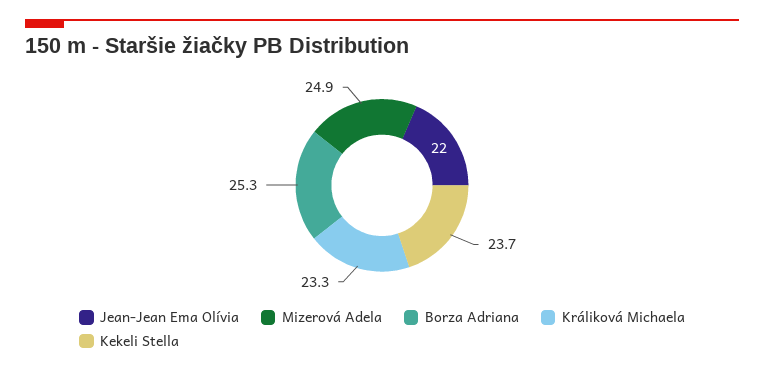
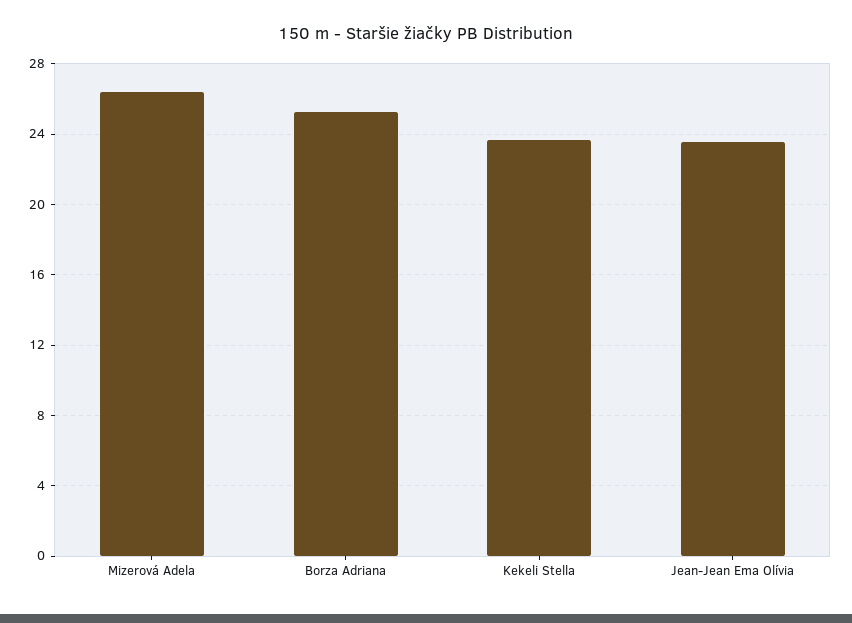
  {
-   "Jean-Jean Ema Olívia": 22,
+   "Jean-Jean Ema Olívia": 23.5,
-   "Mizerová Adela": 24.9,
+   "Mizerová Adela": 26.5,
    "Borza Adriana": 25.3,
-   "Králiková Michaela": 23.3,
    "Kekeli Stella": 23.7
  }

